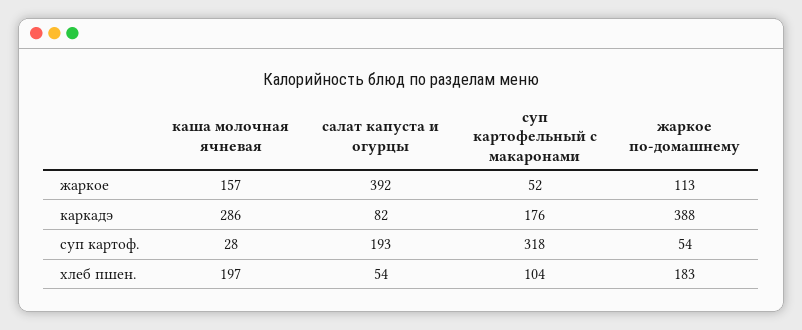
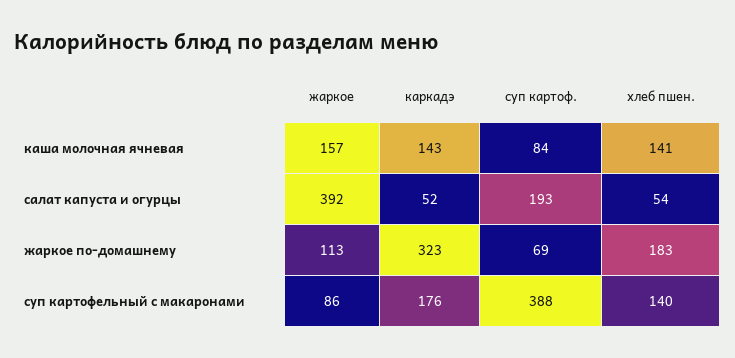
  {
    "каша молочная ячневая": {
      "жаркое": 157,
-     "каркадэ": 286,
+     "каркадэ": 143,
-     "суп картоф.": 28,
+     "суп картоф.": 84,
-     "хлеб пшен.": 197
+     "хлеб пшен.": 141
    },
    "салат капуста и огурцы": {
      "жаркое": 392,
-     "каркадэ": 82,
+     "каркадэ": 52,
      "суп картоф.": 193,
      "хлеб пшен.": 54
    },
    "суп картофельный с макаронами": {
-     "жаркое": 52,
+     "жаркое": 86,
      "каркадэ": 176,
-     "суп картоф.": 318,
+     "суп картоф.": 388,
-     "хлеб пшен.": 104
+     "хлеб пшен.": 140
    },
    "жаркое по-домашнему": {
      "жаркое": 113,
-     "каркадэ": 388,
+     "каркадэ": 323,
-     "суп картоф.": 54,
+     "суп картоф.": 69,
      "хлеб пшен.": 183
    }
  }

